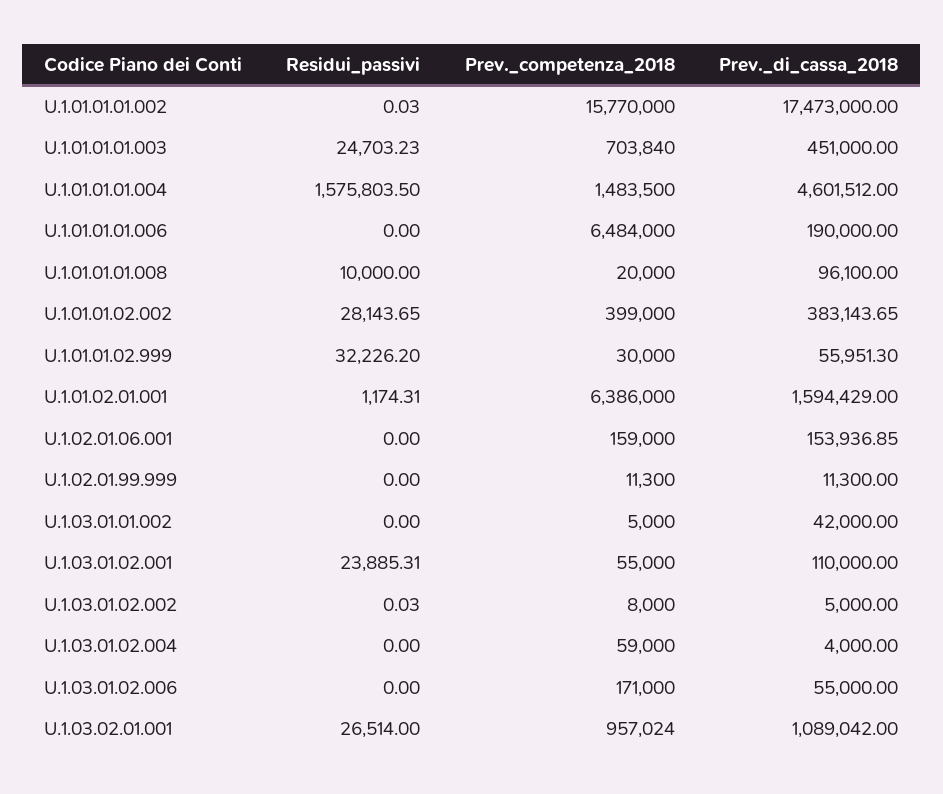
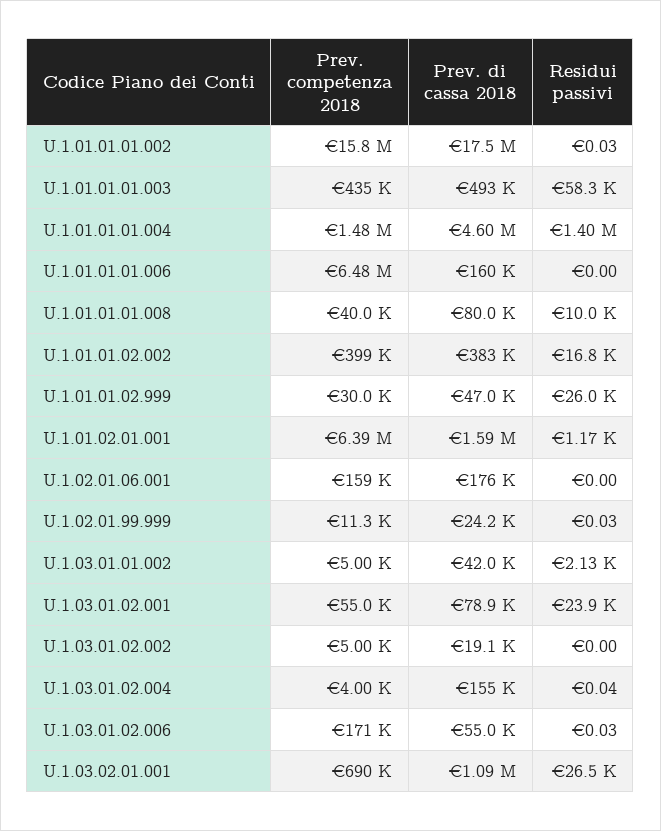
  {
    "Residui_passivi": {
      "U.1.01.01.01.002": 0.03,
-     "U.1.01.01.01.003": 24703.23,
+     "U.1.01.01.01.003": 58300,
-     "U.1.01.01.01.004": 1575803.5,
+     "U.1.01.01.01.004": 1400000,
      "U.1.01.01.01.006": 0,
      "U.1.01.01.01.008": 10000,
-     "U.1.01.01.02.002": 28143.65,
+     "U.1.01.01.02.002": 16800,
-     "U.1.01.01.02.999": 32226.2,
+     "U.1.01.01.02.999": 26000,
      "U.1.01.02.01.001": 1174.31,
      "U.1.02.01.06.001": 0,
-     "U.1.02.01.99.999": 0,
+     "U.1.02.01.99.999": 0.03,
-     "U.1.03.01.01.002": 0,
+     "U.1.03.01.01.002": 2130,
      "U.1.03.01.02.001": 23885.31,
-     "U.1.03.01.02.002": 0.03,
+     "U.1.03.01.02.002": 0,
-     "U.1.03.01.02.004": 0,
+     "U.1.03.01.02.004": 0.04,
-     "U.1.03.01.02.006": 0,
+     "U.1.03.01.02.006": 0.03,
      "U.1.03.02.01.001": 26514
    },
    "Prev._competenza_2018": {
      "U.1.01.01.01.002": 15770000,
-     "U.1.01.01.01.003": 703840,
+     "U.1.01.01.01.003": 435000,
      "U.1.01.01.01.004": 1483500,
      "U.1.01.01.01.006": 6484000,
-     "U.1.01.01.01.008": 20000,
+     "U.1.01.01.01.008": 40000,
      "U.1.01.01.02.002": 399000,
      "U.1.01.01.02.999": 30000,
      "U.1.01.02.01.001": 6386000,
      "U.1.02.01.06.001": 159000,
      "U.1.02.01.99.999": 11300,
      "U.1.03.01.01.002": 5000,
      "U.1.03.01.02.001": 55000,
-     "U.1.03.01.02.002": 8000,
+     "U.1.03.01.02.002": 5000,
-     "U.1.03.01.02.004": 59000,
+     "U.1.03.01.02.004": 4000,
      "U.1.03.01.02.006": 171000,
-     "U.1.03.02.01.001": 957024
+     "U.1.03.02.01.001": 690000
    },
    "Prev._di_cassa_2018": {
      "U.1.01.01.01.002": 17473000,
-     "U.1.01.01.01.003": 451000,
+     "U.1.01.01.01.003": 493000,
      "U.1.01.01.01.004": 4601512,
-     "U.1.01.01.01.006": 190000,
+     "U.1.01.01.01.006": 160000,
-     "U.1.01.01.01.008": 96100,
+     "U.1.01.01.01.008": 80000,
      "U.1.01.01.02.002": 383143.65,
-     "U.1.01.01.02.999": 55951.3,
+     "U.1.01.01.02.999": 47000,
      "U.1.01.02.01.001": 1594429,
-     "U.1.02.01.06.001": 153936.85,
+     "U.1.02.01.06.001": 176000,
-     "U.1.02.01.99.999": 11300,
+     "U.1.02.01.99.999": 24200,
      "U.1.03.01.01.002": 42000,
-     "U.1.03.01.02.001": 110000,
+     "U.1.03.01.02.001": 78900,
-     "U.1.03.01.02.002": 5000,
+     "U.1.03.01.02.002": 19100,
-     "U.1.03.01.02.004": 4000,
+     "U.1.03.01.02.004": 155000,
      "U.1.03.01.02.006": 55000,
      "U.1.03.02.01.001": 1089042
    }
  }

